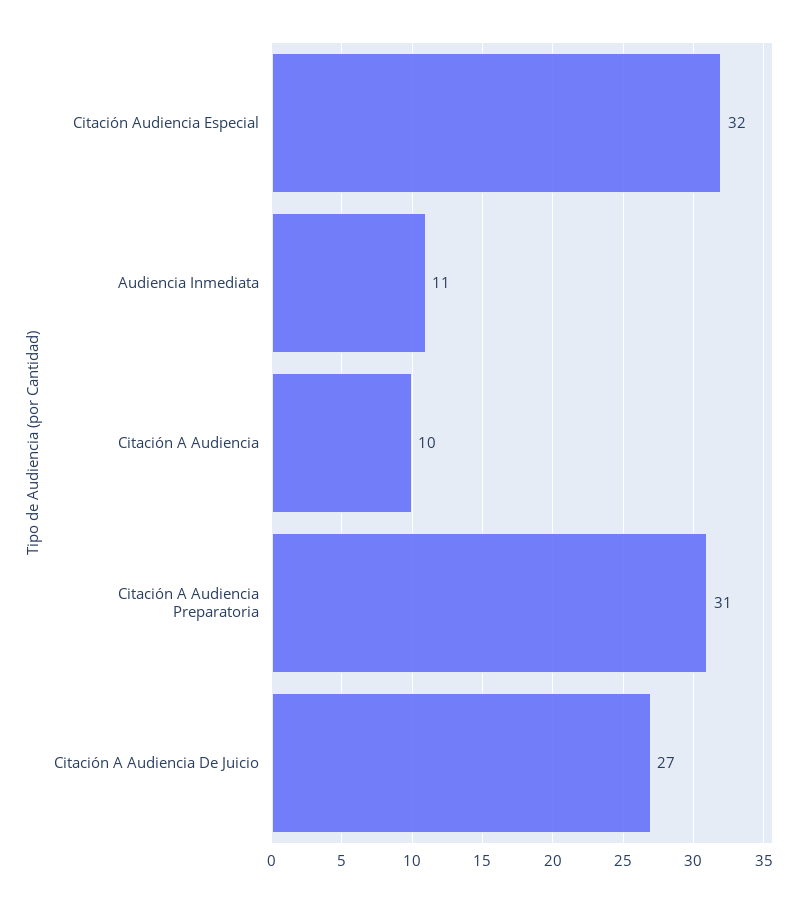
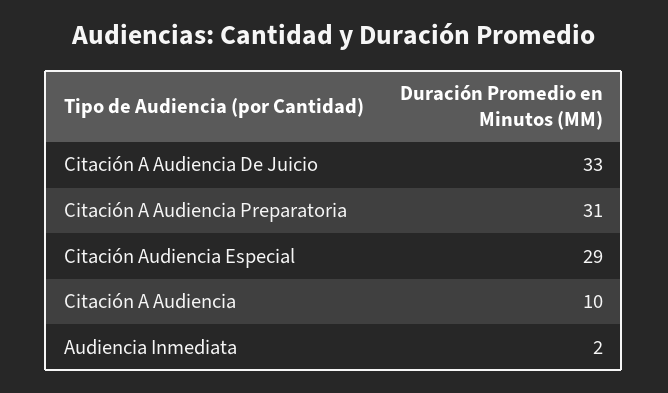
  {
-   "Citación Audiencia Especial": 32,
+   "Citación Audiencia Especial": 29,
-   "Audiencia Inmediata": 11,
+   "Audiencia Inmediata": 2,
    "Citación A Audiencia": 10,
    "Citación A Audiencia Preparatoria": 31,
-   "Citación A Audiencia De Juicio": 27
+   "Citación A Audiencia De Juicio": 33
  }

